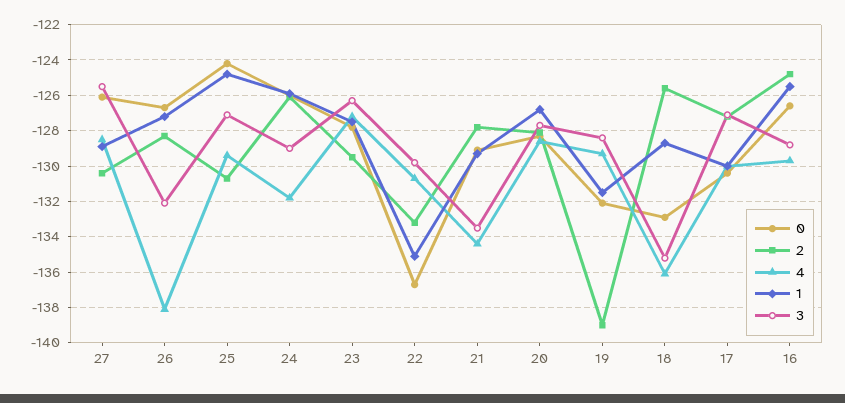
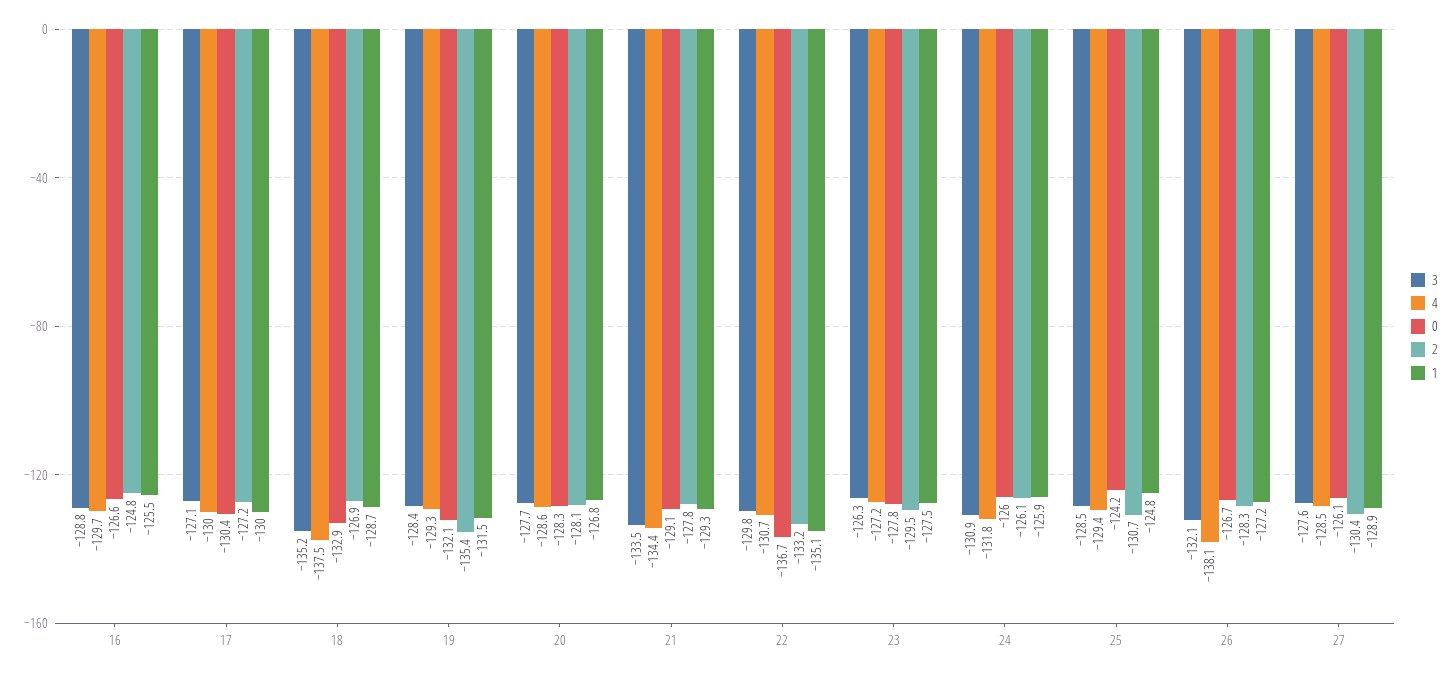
  {
    "0": {
      "27": -126.1,
      "26": -126.7,
      "25": -124.2,
      "24": -126,
      "23": -127.8,
      "22": -136.7,
      "21": -129.1,
      "20": -128.3,
      "19": -132.1,
      "18": -132.9,
      "17": -130.4,
      "16": -126.6
    },
    "2": {
      "27": -130.4,
      "26": -128.3,
      "25": -130.7,
      "24": -126.1,
      "23": -129.5,
      "22": -133.2,
      "21": -127.8,
      "20": -128.1,
-     "19": -139,
+     "19": -135.4,
-     "18": -125.5,
+     "18": -126.9,
      "17": -127.2,
      "16": -124.8
    },
    "4": {
      "27": -128.5,
      "26": -138.1,
      "25": -129.4,
      "24": -131.8,
      "23": -127.2,
      "22": -130.7,
      "21": -134.4,
      "20": -128.6,
      "19": -129.3,
-     "18": -136,
+     "18": -137.5,
      "17": -130,
      "16": -129.7
    },
    "1": {
      "27": -128.9,
      "26": -127.2,
      "25": -124.8,
      "24": -125.9,
      "23": -127.5,
      "22": -135.1,
      "21": -129.3,
      "20": -126.8,
      "19": -131.5,
      "18": -128.7,
      "17": -130,
      "16": -125.5
    },
    "3": {
-     "27": -125.5,
+     "27": -127.6,
      "26": -132.1,
-     "25": -127,
+     "25": -128.5,
-     "24": -129,
+     "24": -130.9,
      "23": -126.3,
      "22": -129.8,
      "21": -133.5,
      "20": -127.7,
      "19": -128.4,
      "18": -135.2,
      "17": -127.1,
      "16": -128.8
    }
  }

